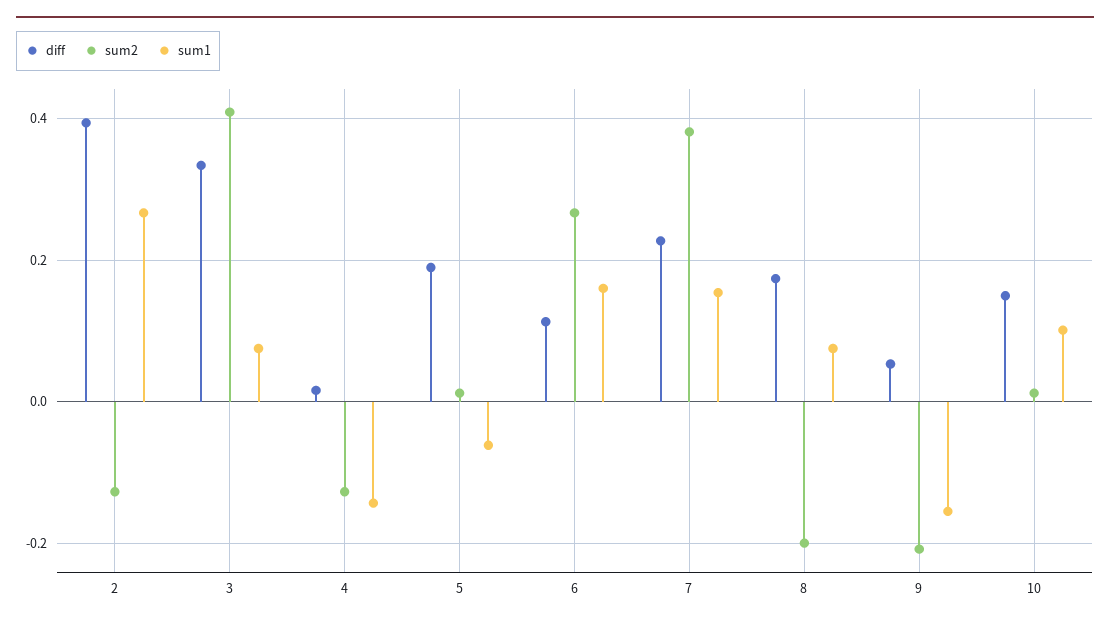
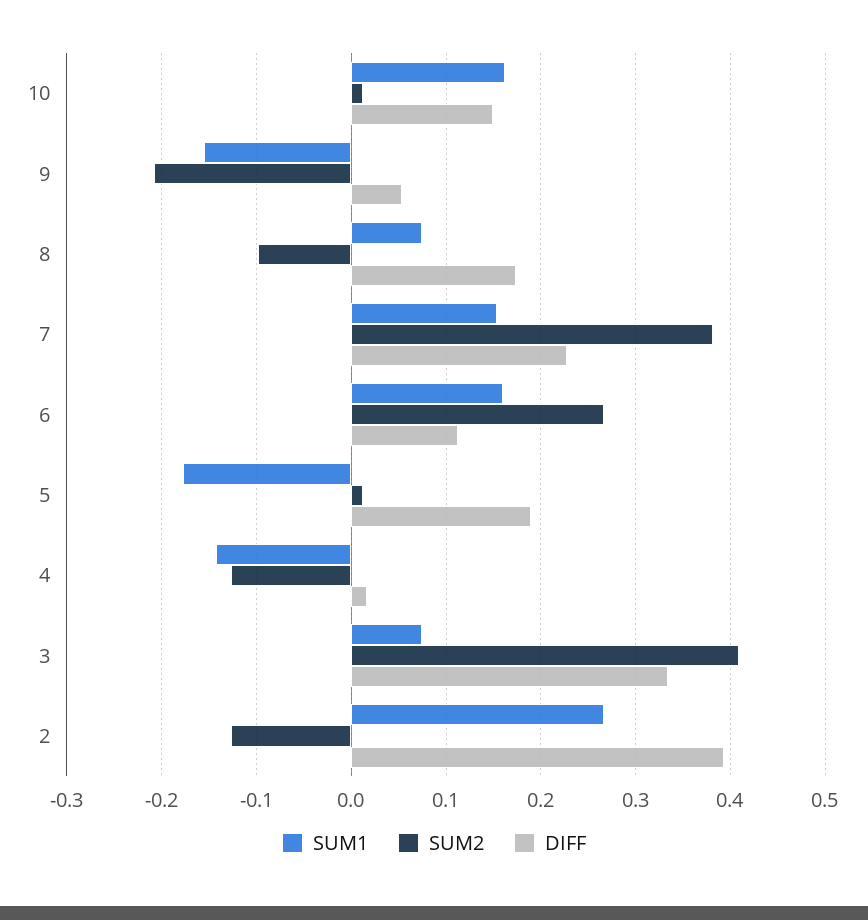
  {
    "diff": {
      "2": 0.39,
      "3": 0.33,
      "4": 0.02,
      "5": 0.19,
      "6": 0.11,
      "7": 0.23,
      "8": 0.17,
      "9": 0.05,
      "10": 0.15
    },
    "sum2": {
      "2": -0.13,
      "3": 0.41,
      "4": -0.13,
      "5": 0.01,
      "6": 0.27,
      "7": 0.38,
-     "8": -0.2,
+     "8": -0.1,
      "9": -0.21,
      "10": 0.01
    },
    "sum1": {
      "2": 0.27,
      "3": 0.08,
      "4": -0.14,
-     "5": -0.06,
+     "5": -0.18,
      "6": 0.16,
      "7": 0.15,
      "8": 0.08,
      "9": -0.15,
-     "10": 0.1
+     "10": 0.16
    }
  }

